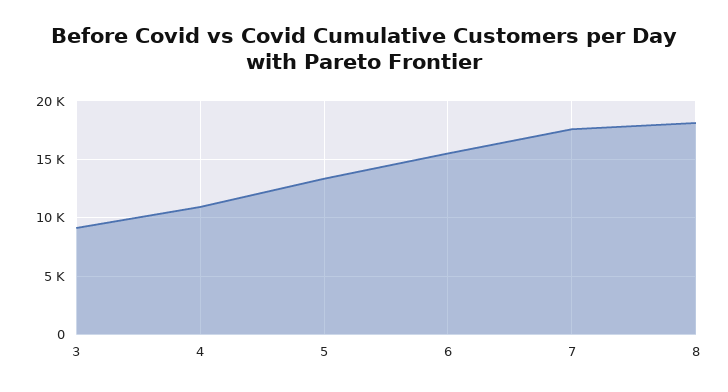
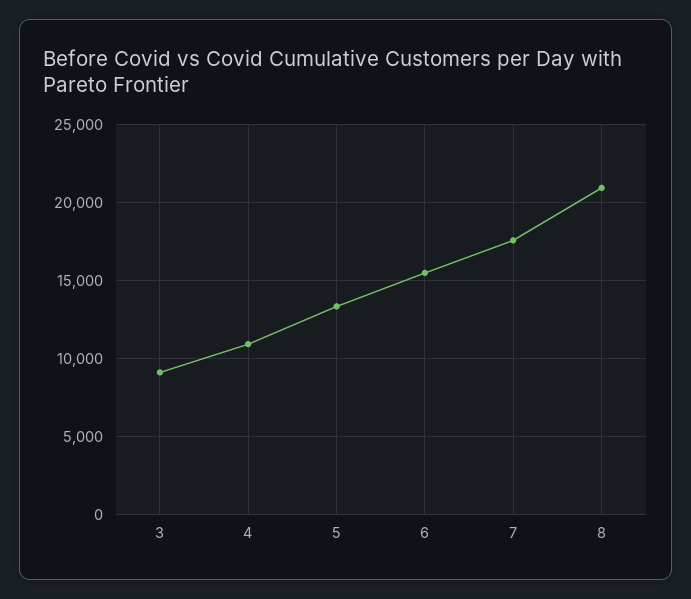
  {
    "3": 9000,
    "4": 11000,
    "5": 13500,
    "6": 15500,
    "7": 17500,
-   "8": 18000
+   "8": 21000
  }

